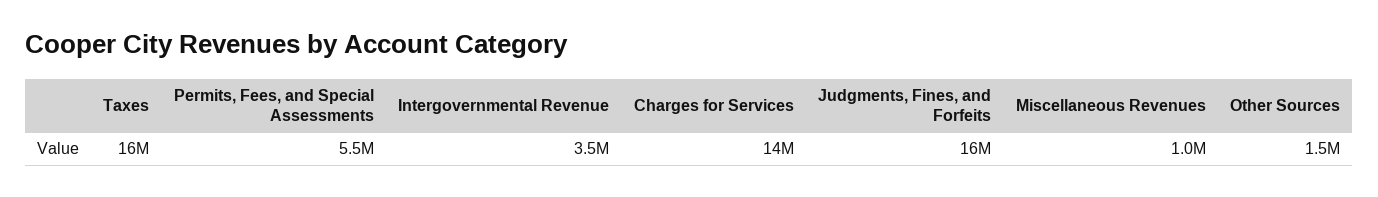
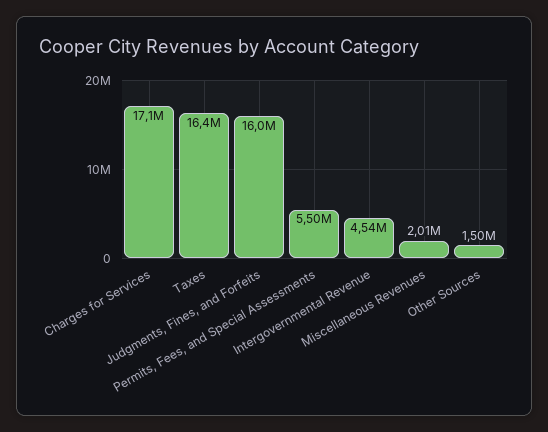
  {
    "Taxes": 16400000,
    "Permits, Fees, and Special Assessments": 5500000,
-   "Intergovernmental Revenue": 3500000,
+   "Intergovernmental Revenue": 4540000,
-   "Charges for Services": 14000000,
+   "Charges for Services": 17100000,
    "Judgments, Fines, and Forfeits": 16000000,
-   "Miscellaneous Revenues": 1000000,
+   "Miscellaneous Revenues": 2010000,
    "Other Sources": 1500000
  }

